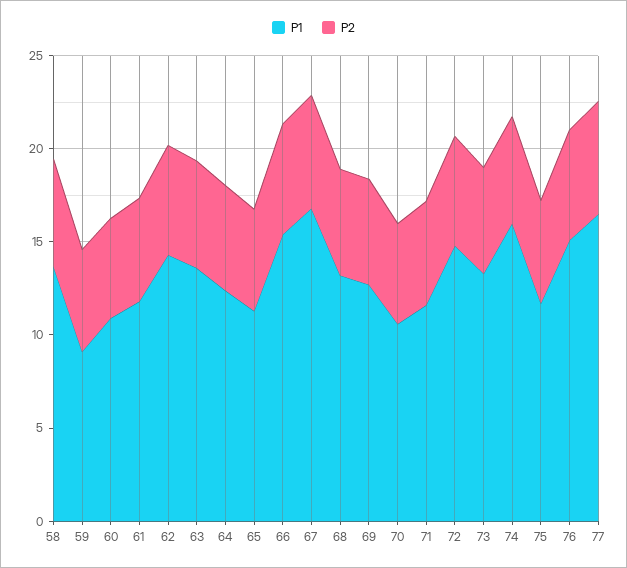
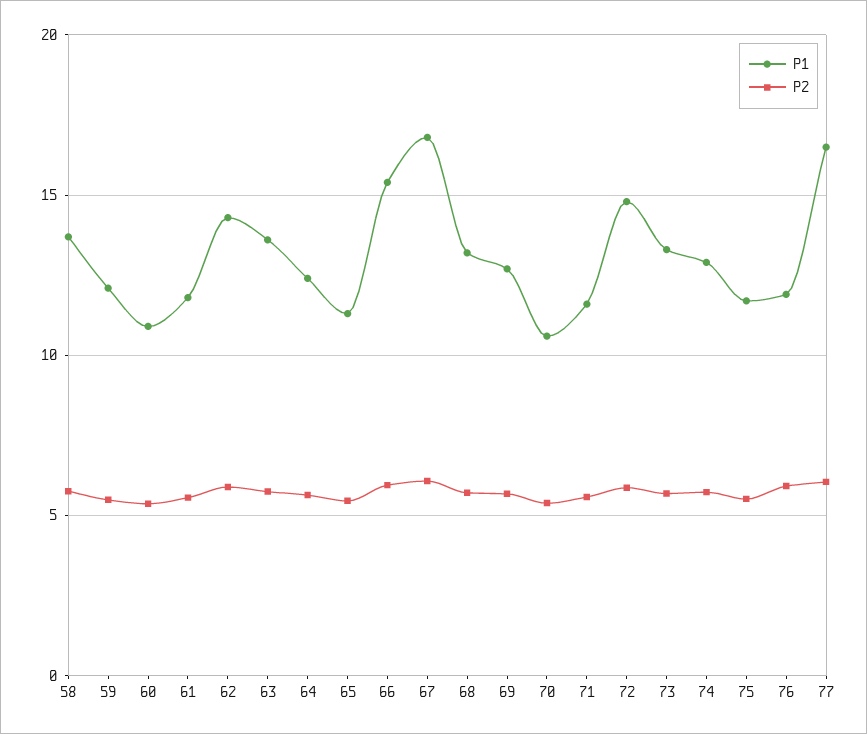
  {
    "P1": {
      "58": 13.5,
-     "59": 9,
+     "59": 12,
      "60": 11,
      "61": 12,
      "62": 14.5,
      "63": 13.5,
      "64": 12.5,
      "65": 11.5,
      "66": 15.5,
      "67": 17,
      "68": 13,
      "69": 12.5,
      "70": 10.5,
      "71": 11.5,
      "72": 15,
      "73": 13.5,
-     "74": 16,
+     "74": 13,
      "75": 11.5,
-     "76": 15,
+     "76": 12,
      "77": 16.5
    },
    "P2": {
      "58": 6,
      "59": 5.5,
      "60": 5.5,
      "61": 5.5,
      "62": 6,
      "63": 6,
      "64": 5.5,
      "65": 5.5,
      "66": 6,
      "67": 6,
      "68": 5.5,
      "69": 5.5,
      "70": 5.5,
      "71": 5.5,
      "72": 6,
      "73": 5.5,
      "74": 5.5,
      "75": 5.5,
      "76": 6,
      "77": 6
    }
  }

